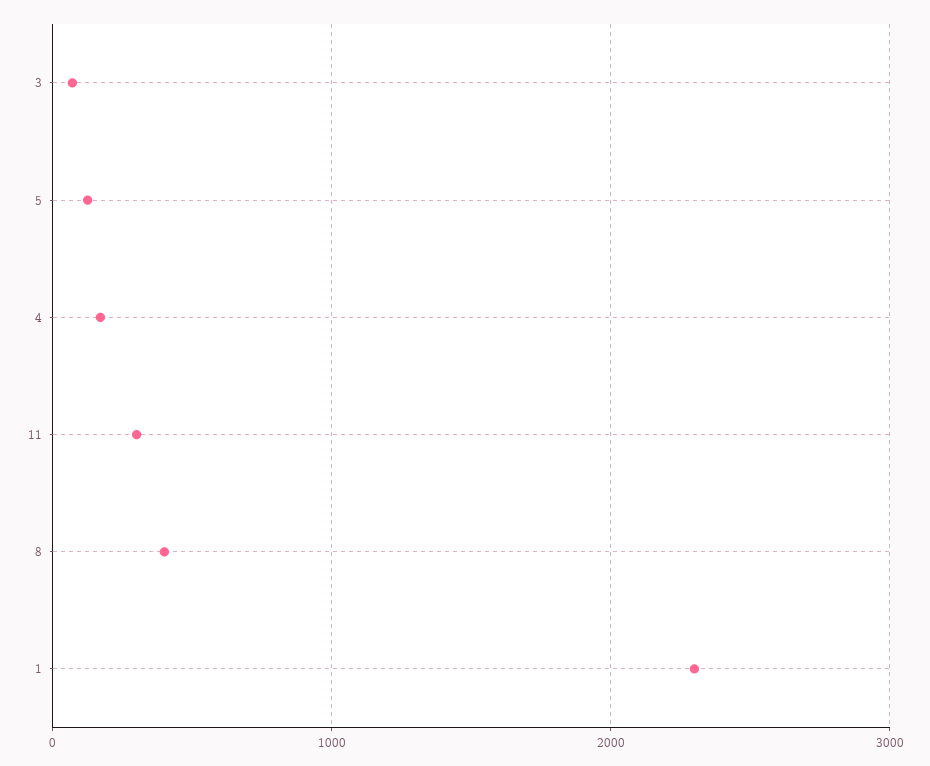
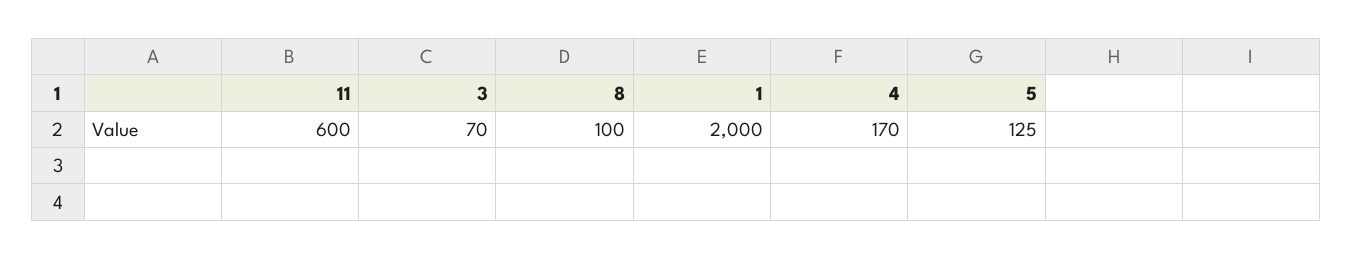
  {
    "3": 70,
    "5": 125,
    "4": 170,
-   "11": 300,
+   "11": 600,
-   "8": 400,
+   "8": 100,
-   "1": 2300
+   "1": 2000
  }

